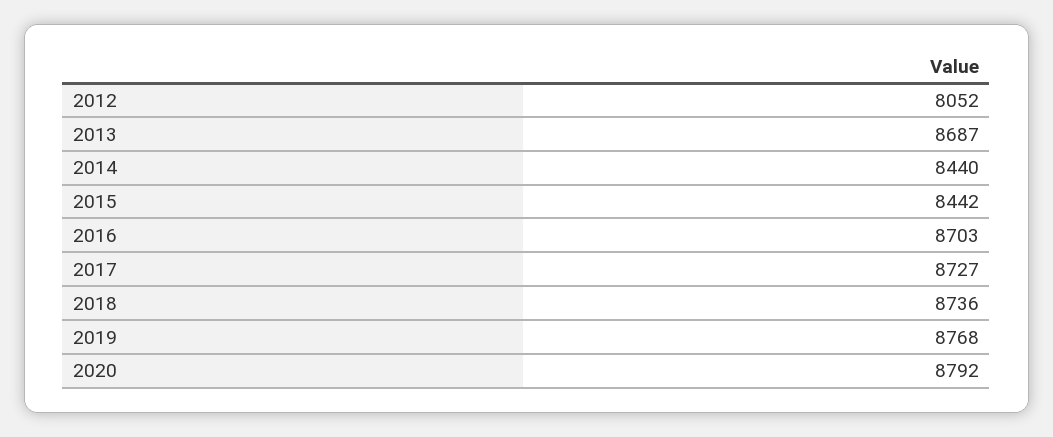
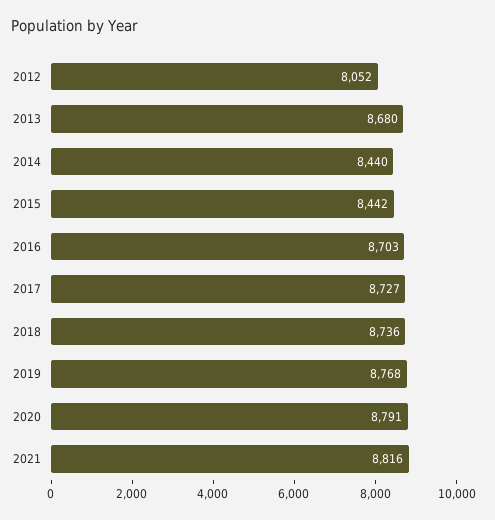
  {
    "2012": 8052,
-   "2013": 8687,
+   "2013": 8680,
    "2014": 8440,
    "2015": 8442,
    "2016": 8703,
    "2017": 8727,
    "2018": 8736,
    "2019": 8768,
-   "2020": 8792
+   "2020": 8791,
+   "2021": 8816
  }

